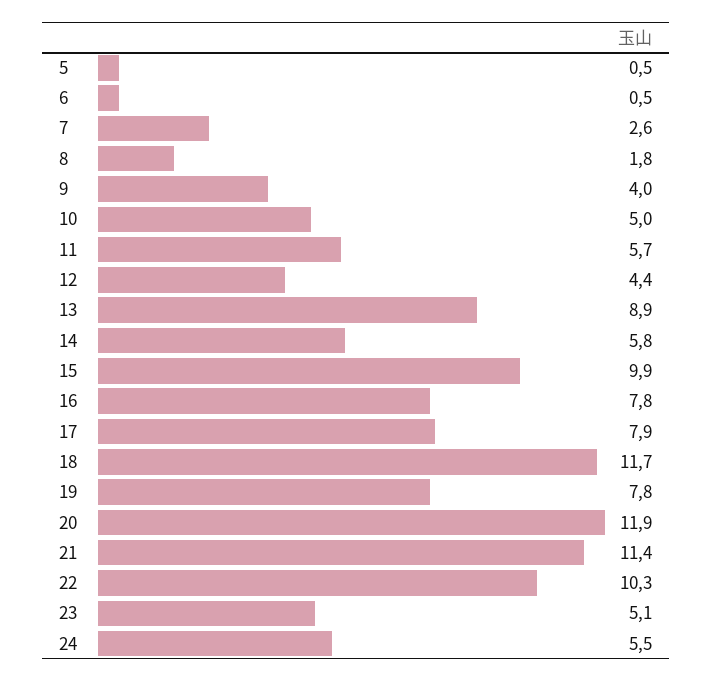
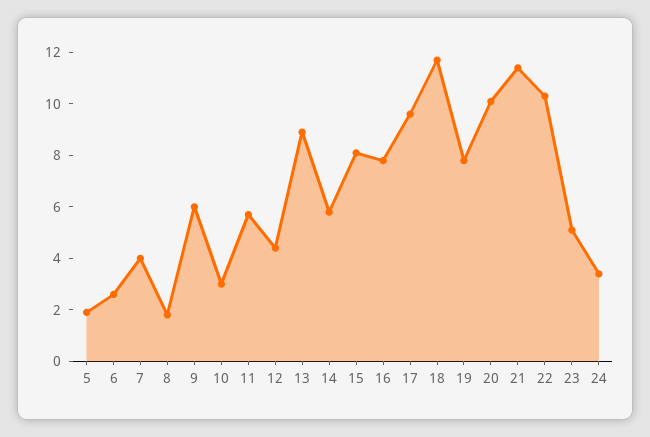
  {
-   "5": 0.5,
+   "5": 2,
-   "6": 0.5,
+   "6": 2.5,
-   "7": 2.6,
+   "7": 4,
    "8": 1.8,
-   "9": 4,
+   "9": 6,
-   "10": 5,
+   "10": 3,
    "11": 5.7,
    "12": 4.4,
    "13": 8.9,
    "14": 5.8,
-   "15": 9.9,
+   "15": 8,
    "16": 7.8,
-   "17": 7.9,
+   "17": 9.5,
    "18": 11.7,
    "19": 7.8,
-   "20": 11.9,
+   "20": 10,
    "21": 11.4,
    "22": 10.3,
    "23": 5.1,
-   "24": 5.5
+   "24": 3.5
  }

